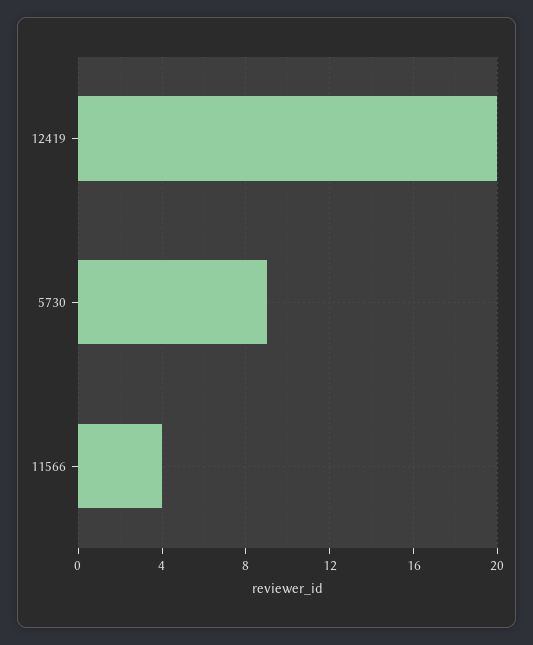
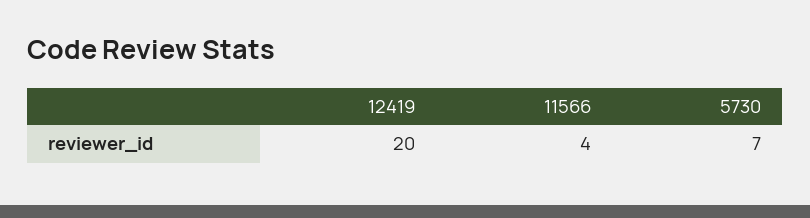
  {
    "12419": 20,
-   "5730": 9,
+   "5730": 7,
    "11566": 4
  }

